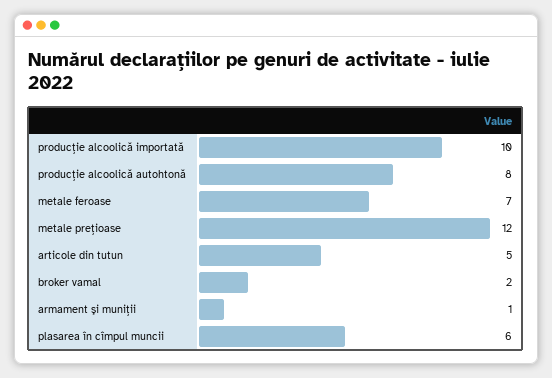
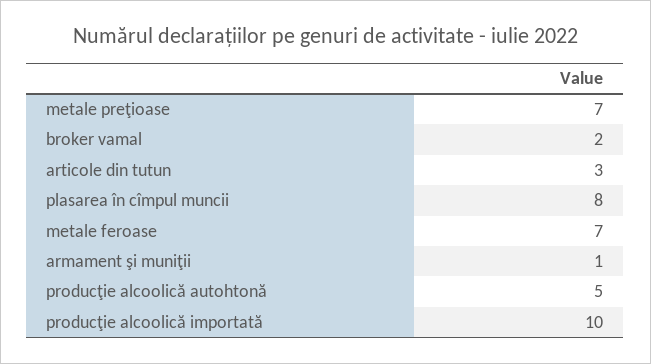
  {
    "producţie alcoolică importată": 10,
-   "producţie alcoolică autohtonă": 8,
+   "producţie alcoolică autohtonă": 5,
    "metale feroase": 7,
-   "metale preţioase": 12,
+   "metale preţioase": 7,
-   "articole din tutun": 5,
+   "articole din tutun": 3,
    "broker vamal": 2,
    "armament şi muniţii": 1,
-   "plasarea în cîmpul muncii": 6
+   "plasarea în cîmpul muncii": 8
  }

